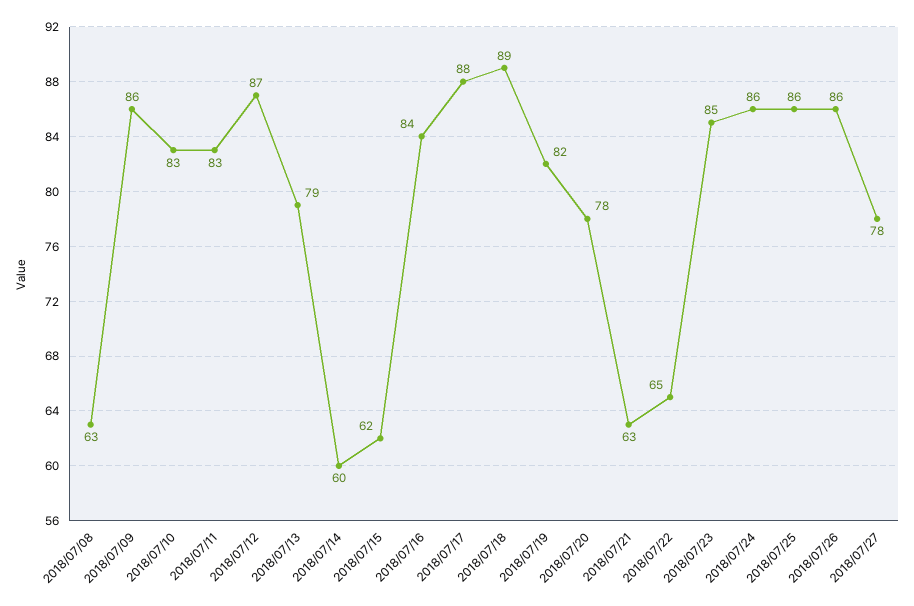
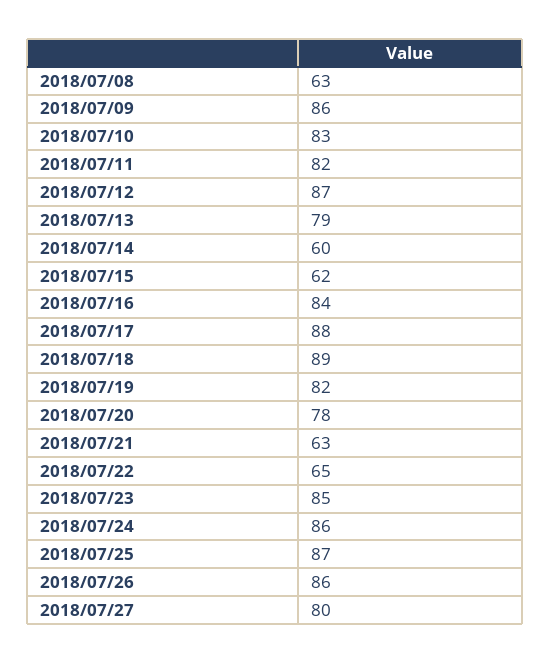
  {
    "2018/07/08": 63,
    "2018/07/09": 86,
    "2018/07/10": 83,
-   "2018/07/11": 83,
+   "2018/07/11": 82,
    "2018/07/12": 87,
    "2018/07/13": 79,
    "2018/07/14": 60,
    "2018/07/15": 62,
    "2018/07/16": 84,
    "2018/07/17": 88,
    "2018/07/18": 89,
    "2018/07/19": 82,
    "2018/07/20": 78,
    "2018/07/21": 63,
    "2018/07/22": 65,
    "2018/07/23": 85,
    "2018/07/24": 86,
-   "2018/07/25": 86,
+   "2018/07/25": 87,
    "2018/07/26": 86,
-   "2018/07/27": 78
+   "2018/07/27": 80
  }

